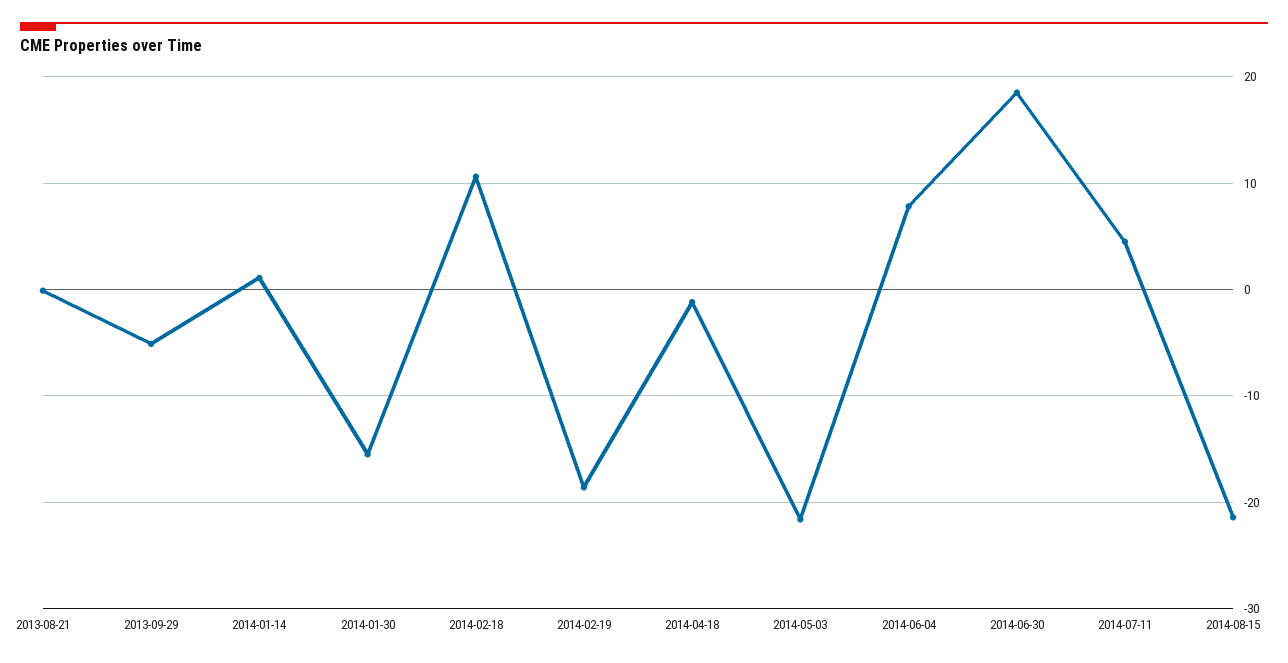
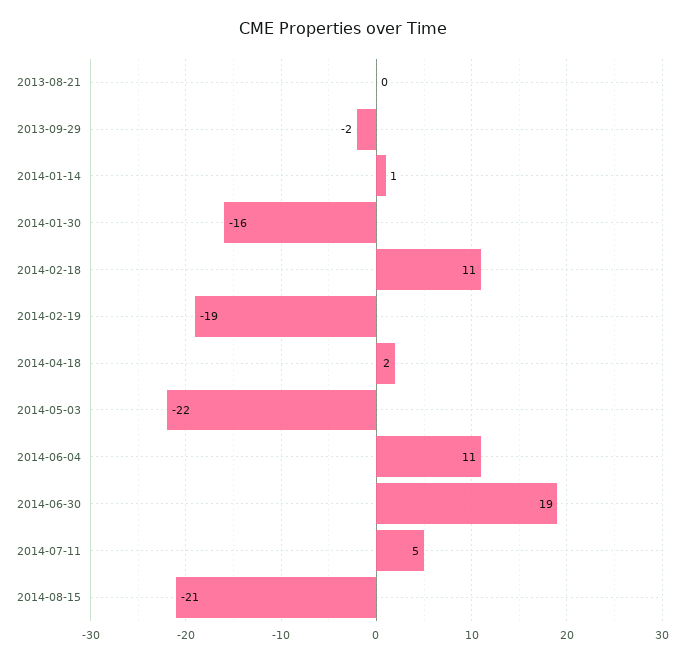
  {
    "2013-08-21": 0,
-   "2013-09-29": -5,
+   "2013-09-29": -2,
    "2014-01-14": 1,
    "2014-01-30": -16,
    "2014-02-18": 11,
    "2014-02-19": -19,
-   "2014-04-18": -1,
+   "2014-04-18": 2,
    "2014-05-03": -22,
-   "2014-06-04": 8,
+   "2014-06-04": 11,
    "2014-06-30": 19,
    "2014-07-11": 5,
    "2014-08-15": -21
  }

